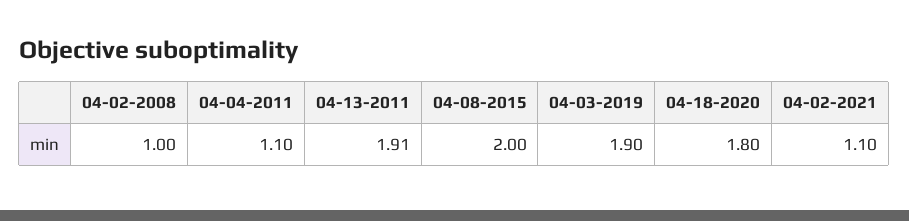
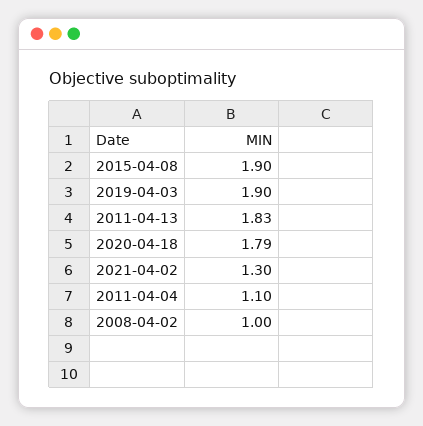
  {
    "04-02-2008": 1,
    "04-04-2011": 1.1,
-   "04-13-2011": 1.91,
+   "04-13-2011": 1.83,
-   "04-08-2015": 2,
+   "04-08-2015": 1.9,
    "04-03-2019": 1.9,
-   "04-18-2020": 1.8,
+   "04-18-2020": 1.79,
-   "04-02-2021": 1.1
+   "04-02-2021": 1.3
  }

